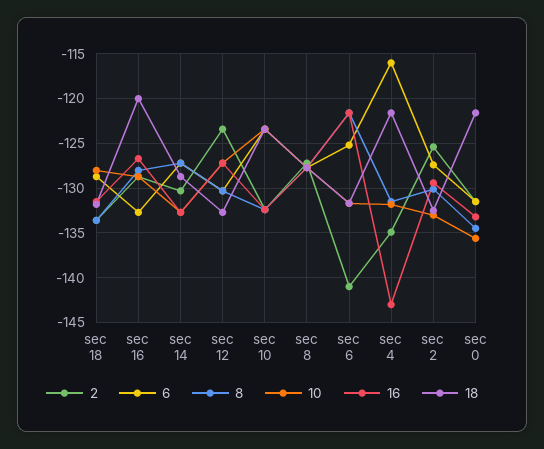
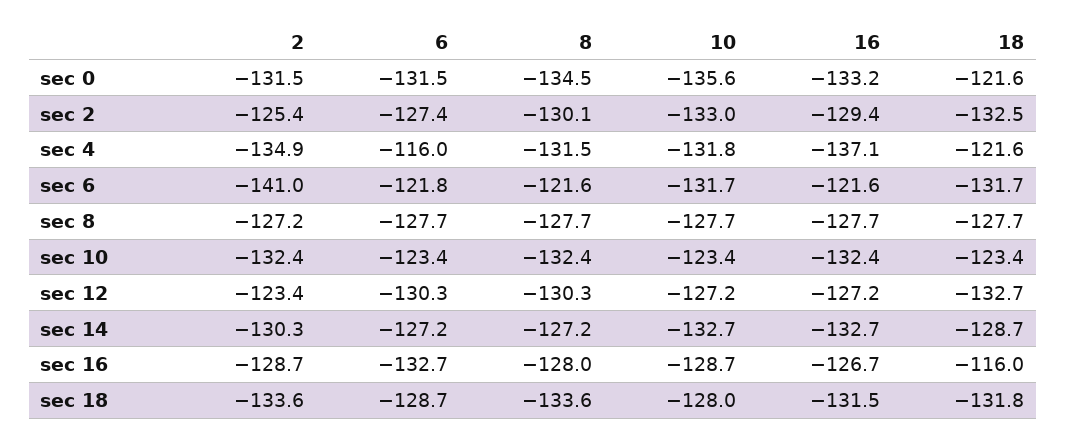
  {
    "2": {
      "sec 18": -133.6,
      "sec 16": -128.7,
      "sec 14": -130.3,
      "sec 12": -123.4,
      "sec 10": -132.4,
      "sec 8": -127.2,
      "sec 6": -141,
      "sec 4": -134.9,
      "sec 2": -125.4,
      "sec 0": -131.5
    },
    "6": {
      "sec 18": -128.7,
      "sec 16": -132.7,
      "sec 14": -127.2,
      "sec 12": -130.3,
      "sec 10": -123.4,
      "sec 8": -127.7,
-     "sec 6": -125,
+     "sec 6": -121.8,
      "sec 4": -116,
      "sec 2": -127.4,
      "sec 0": -131.5
    },
    "8": {
      "sec 18": -133.6,
      "sec 16": -128,
      "sec 14": -127.2,
      "sec 12": -130.3,
      "sec 10": -132.4,
      "sec 8": -127.7,
      "sec 6": -121.6,
      "sec 4": -131.5,
      "sec 2": -130.1,
      "sec 0": -134.5
    },
    "10": {
      "sec 18": -128,
      "sec 16": -128.7,
      "sec 14": -132.7,
      "sec 12": -127.2,
      "sec 10": -123.4,
      "sec 8": -127.7,
      "sec 6": -131.7,
      "sec 4": -131.8,
      "sec 2": -133,
      "sec 0": -135.6
    },
    "16": {
      "sec 18": -131.5,
      "sec 16": -126.7,
      "sec 14": -132.7,
      "sec 12": -127.2,
      "sec 10": -132.4,
      "sec 8": -127.7,
      "sec 6": -121.6,
-     "sec 4": -143,
+     "sec 4": -137.1,
      "sec 2": -129.4,
      "sec 0": -133.2
    },
    "18": {
      "sec 18": -131.8,
-     "sec 16": -120,
+     "sec 16": -116,
      "sec 14": -128.7,
      "sec 12": -132.7,
      "sec 10": -123.4,
      "sec 8": -127.7,
      "sec 6": -131.7,
      "sec 4": -121.6,
      "sec 2": -132.5,
      "sec 0": -121.6
    }
  }

